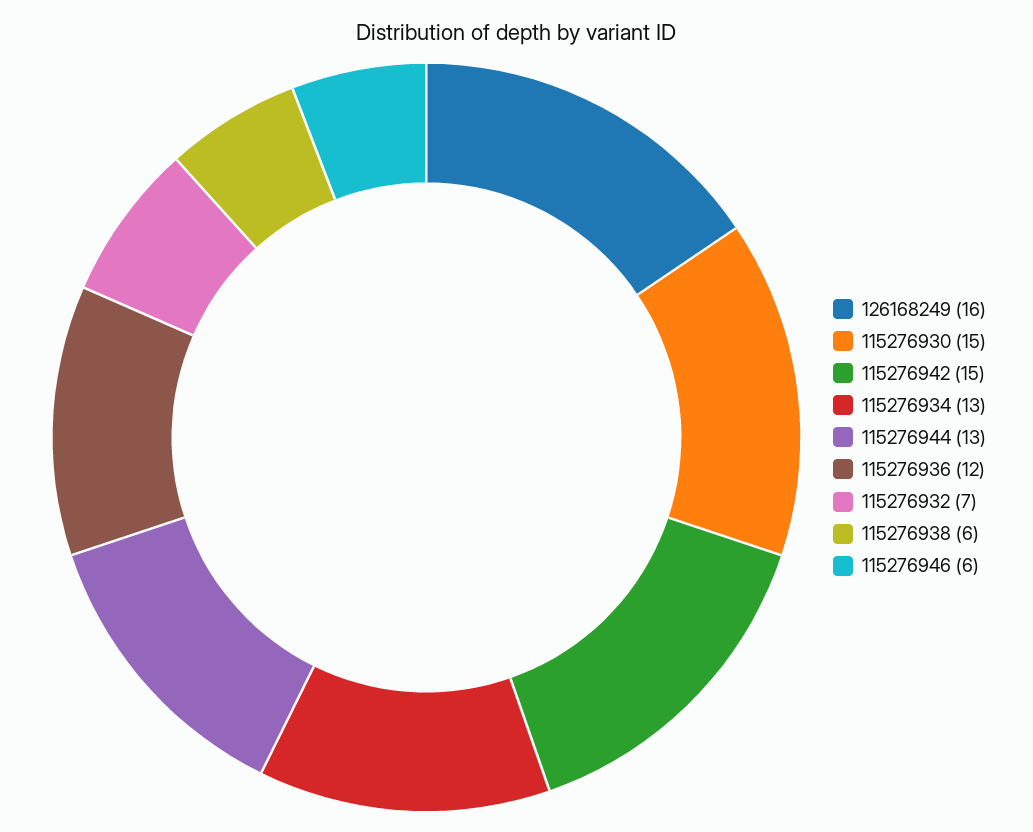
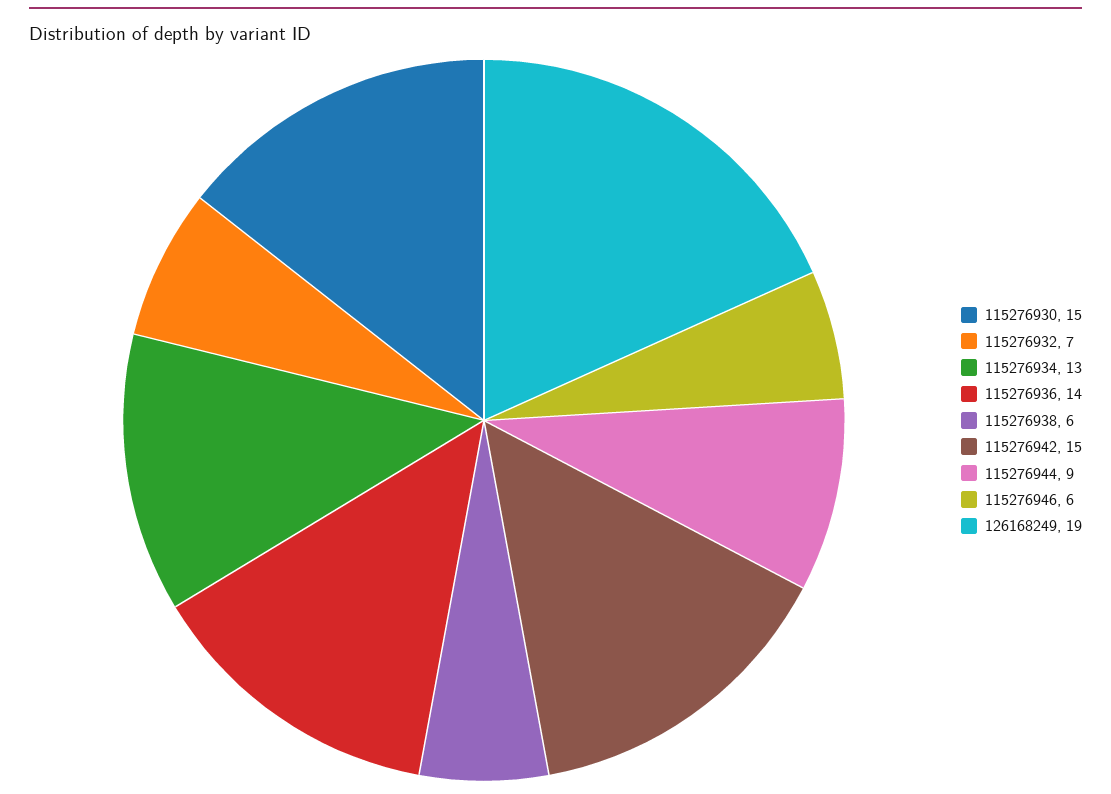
  {
-   "126168249": 16,
+   "126168249": 19,
    "115276930": 15,
    "115276942": 15,
    "115276934": 13,
-   "115276944": 13,
+   "115276944": 9,
-   "115276936": 12,
+   "115276936": 14,
    "115276932": 7,
    "115276938": 6,
    "115276946": 6
  }

